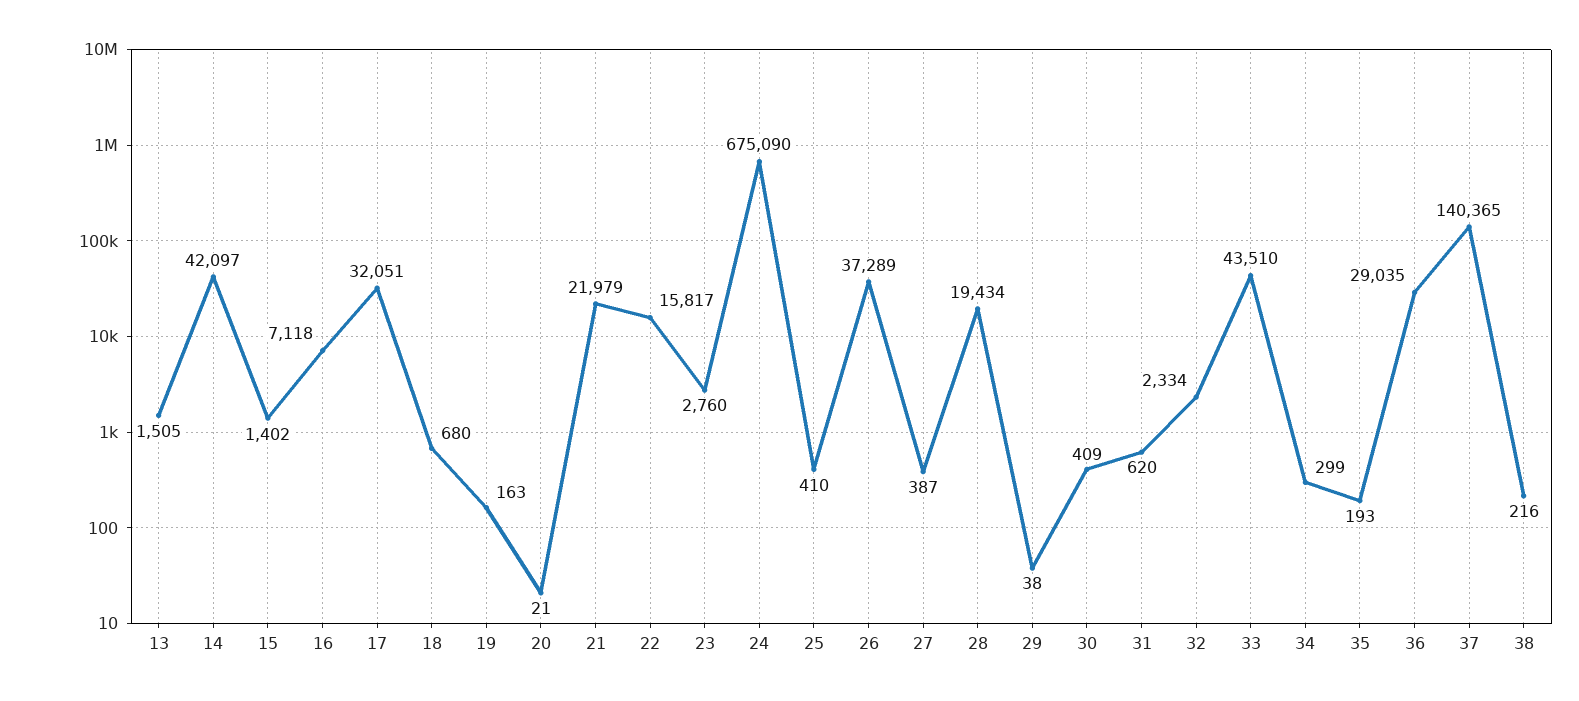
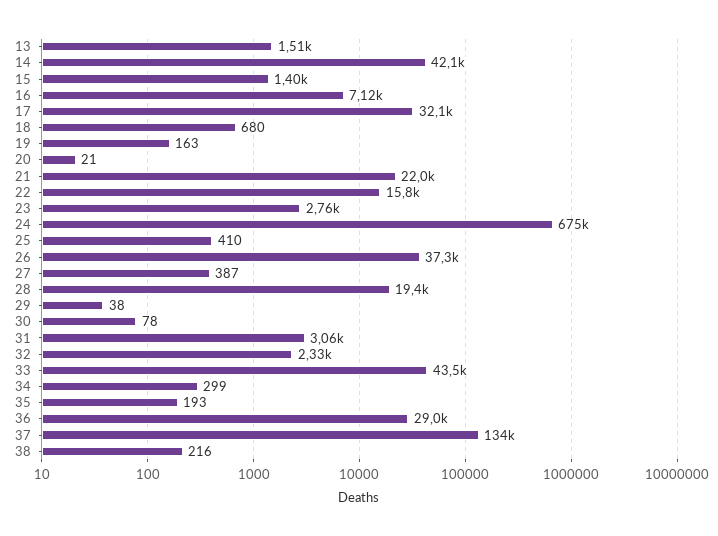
  {
    "13": 1505,
    "14": 42097,
    "15": 1402,
    "16": 7118,
    "17": 32051,
    "18": 680,
    "19": 163,
    "20": 21,
    "21": 21979,
    "22": 15817,
    "23": 2760,
    "24": 675090,
    "25": 410,
    "26": 37289,
    "27": 387,
    "28": 19434,
    "29": 38,
-   "30": 409,
+   "30": 78,
-   "31": 620,
+   "31": 3060,
    "32": 2334,
    "33": 43510,
    "34": 299,
    "35": 193,
    "36": 29035,
-   "37": 140365,
+   "37": 134000,
    "38": 216
  }

